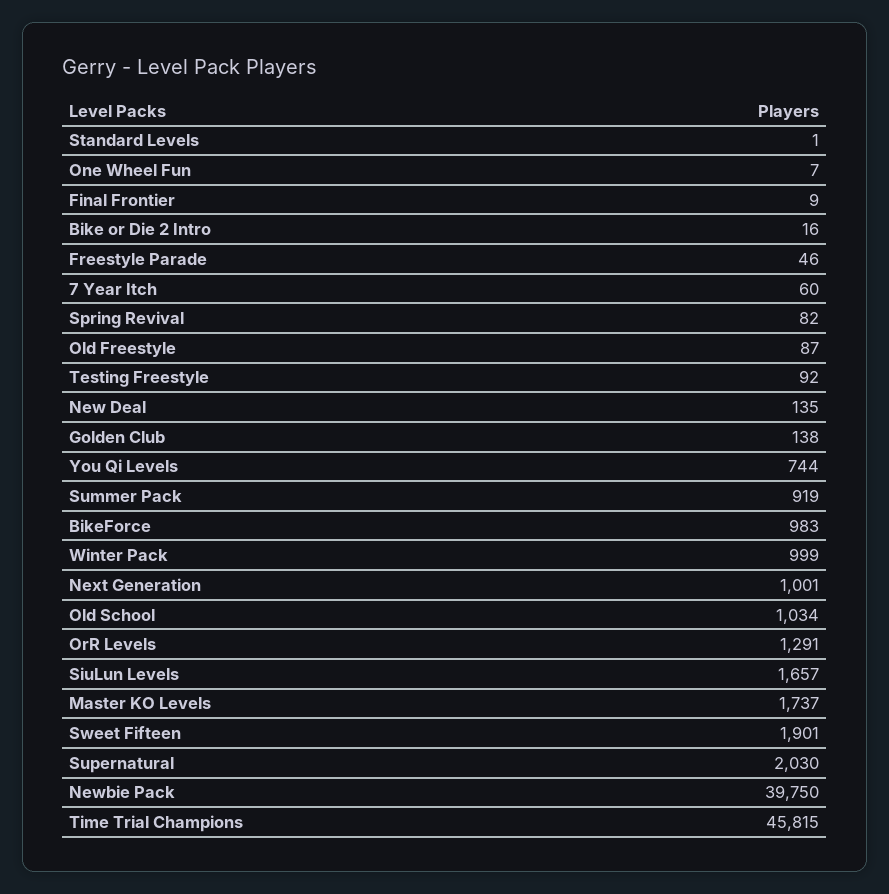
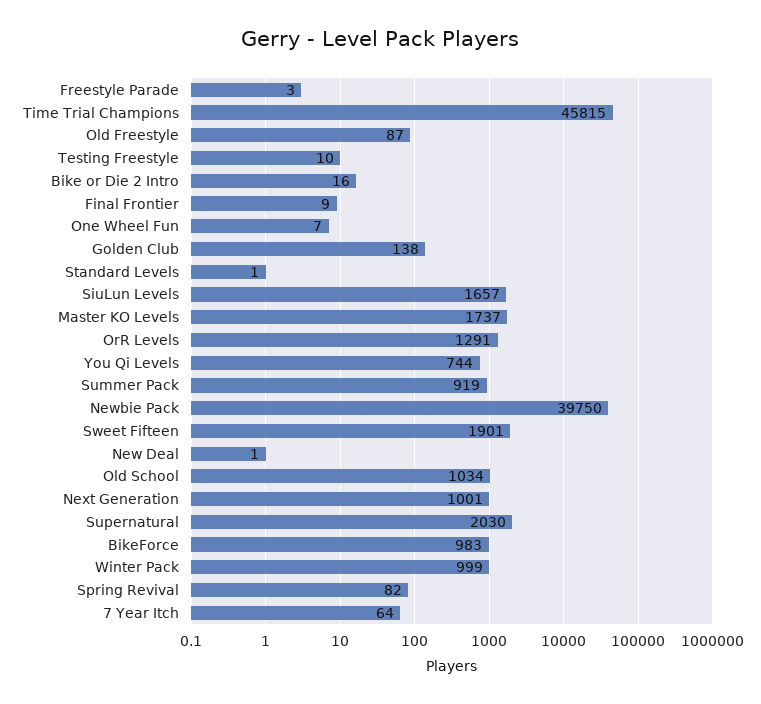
  {
    "Standard Levels": 1,
    "One Wheel Fun": 7,
    "Final Frontier": 9,
    "Bike or Die 2 Intro": 16,
-   "Freestyle Parade": 46,
+   "Freestyle Parade": 3,
-   "7 Year Itch": 60,
+   "7 Year Itch": 64,
    "Spring Revival": 82,
    "Old Freestyle": 87,
-   "Testing Freestyle": 92,
+   "Testing Freestyle": 10,
-   "New Deal": 135,
+   "New Deal": 1,
    "Golden Club": 138,
    "You Qi Levels": 744,
    "Summer Pack": 919,
    "BikeForce": 983,
    "Winter Pack": 999,
    "Next Generation": 1001,
    "Old School": 1034,
    "OrR Levels": 1291,
    "SiuLun Levels": 1657,
    "Master KO Levels": 1737,
    "Sweet Fifteen": 1901,
    "Supernatural": 2030,
    "Newbie Pack": 39750,
    "Time Trial Champions": 45815
  }

